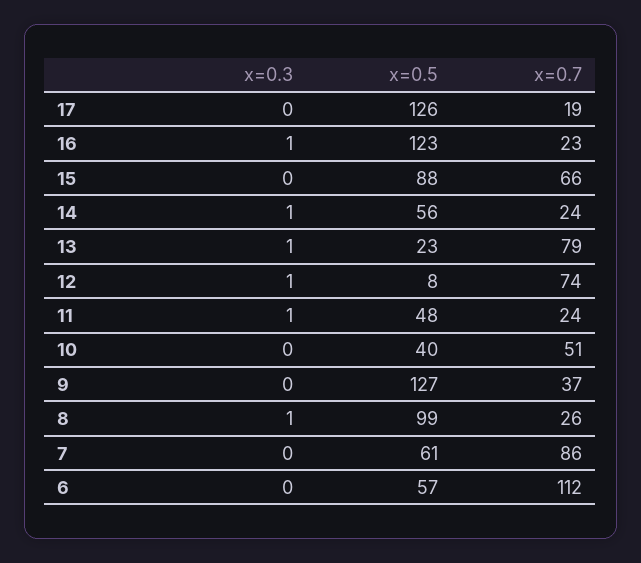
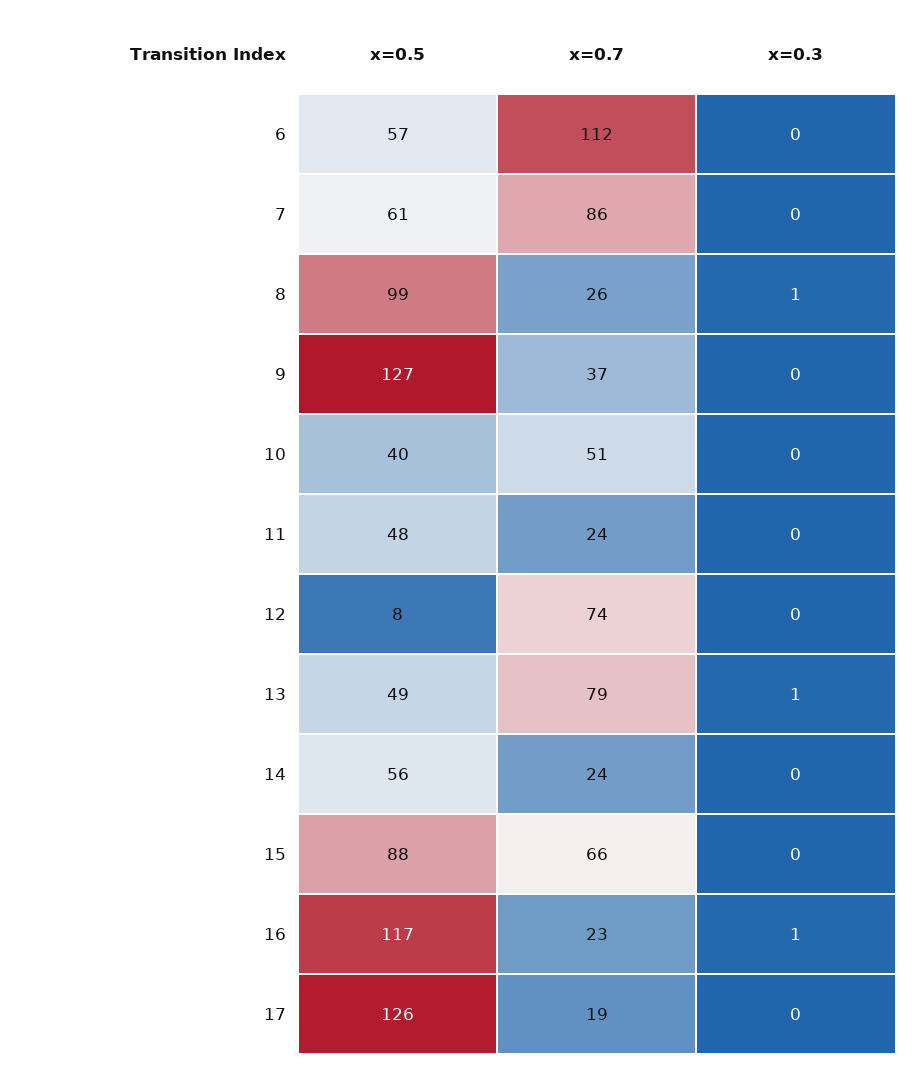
  {
    "x=0.3": {
      "17": 0,
      "16": 1,
      "15": 0,
-     "14": 1,
+     "14": 0,
      "13": 1,
-     "12": 1,
+     "12": 0,
-     "11": 1,
+     "11": 0,
      "10": 0,
      "9": 0,
      "8": 1,
      "7": 0,
      "6": 0
    },
    "x=0.5": {
      "17": 126,
-     "16": 123,
+     "16": 117,
      "15": 88,
      "14": 56,
-     "13": 23,
+     "13": 49,
      "12": 8,
      "11": 48,
      "10": 40,
      "9": 127,
      "8": 99,
      "7": 61,
      "6": 57
    },
    "x=0.7": {
      "17": 19,
      "16": 23,
      "15": 66,
      "14": 24,
      "13": 79,
      "12": 74,
      "11": 24,
      "10": 51,
      "9": 37,
      "8": 26,
      "7": 86,
      "6": 112
    }
  }

